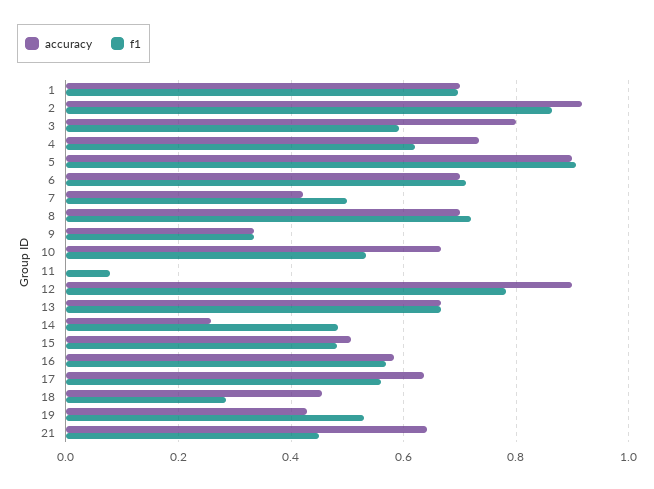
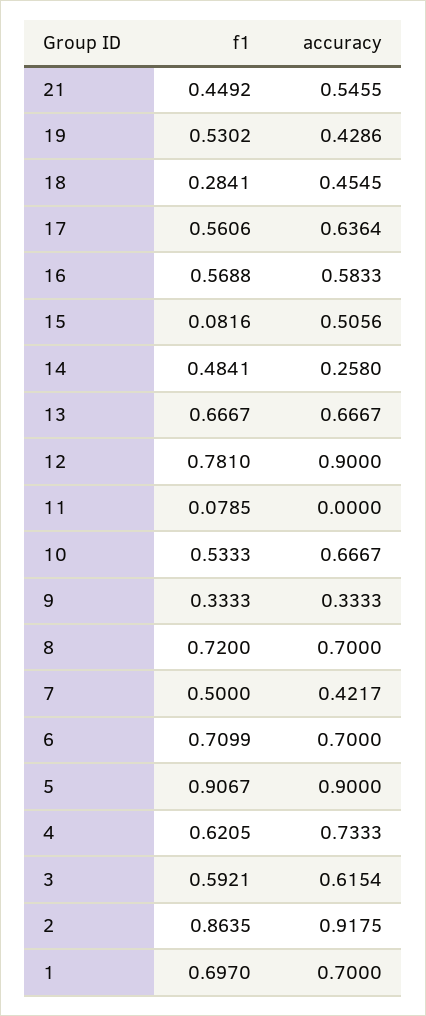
  {
    "accuracy": {
      "1": 0.7,
      "2": 0.9175,
-     "3": 0.8,
+     "3": 0.6154,
      "4": 0.7333,
      "5": 0.9,
      "6": 0.7,
      "7": 0.4217,
      "8": 0.7,
      "9": 0.3333,
      "10": 0.6667,
      "11": 0,
      "12": 0.9,
      "13": 0.6667,
      "14": 0.258,
      "15": 0.5056,
      "16": 0.5833,
      "17": 0.6364,
      "18": 0.4545,
      "19": 0.4286,
-     "21": 0.64
+     "21": 0.5455
    },
    "f1": {
      "1": 0.697,
      "2": 0.8635,
      "3": 0.5921,
      "4": 0.6205,
      "5": 0.9067,
      "6": 0.7099,
      "7": 0.5,
      "8": 0.72,
      "9": 0.3333,
      "10": 0.5333,
      "11": 0.0785,
      "12": 0.781,
      "13": 0.6667,
      "14": 0.4841,
-     "15": 0.48,
+     "15": 0.0816,
      "16": 0.5688,
      "17": 0.5606,
      "18": 0.2841,
      "19": 0.5302,
      "21": 0.4492
    }
  }

